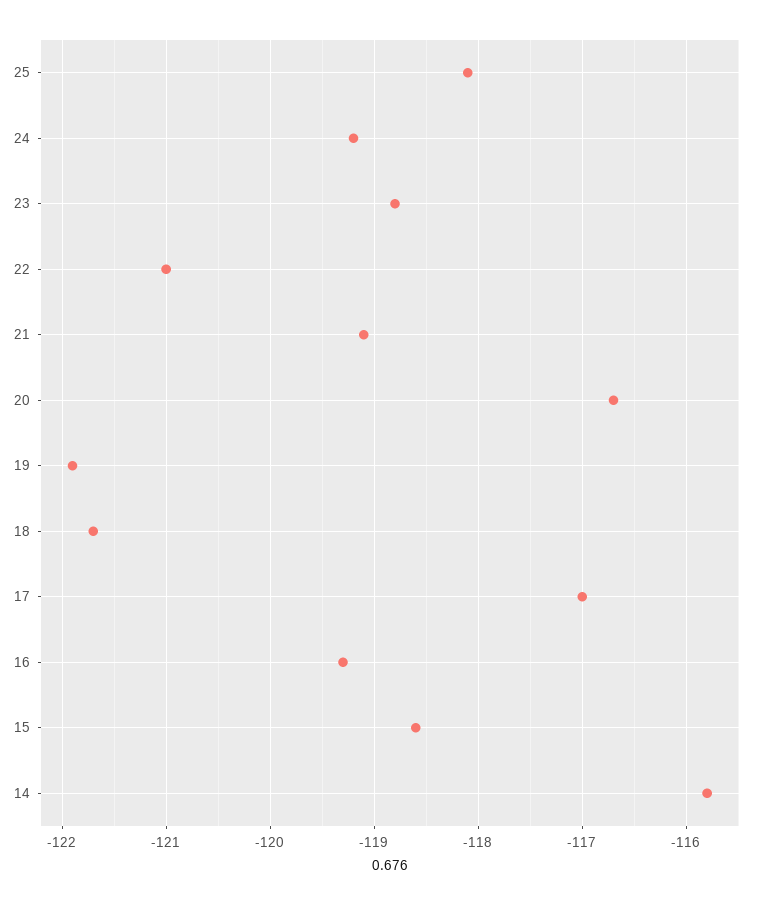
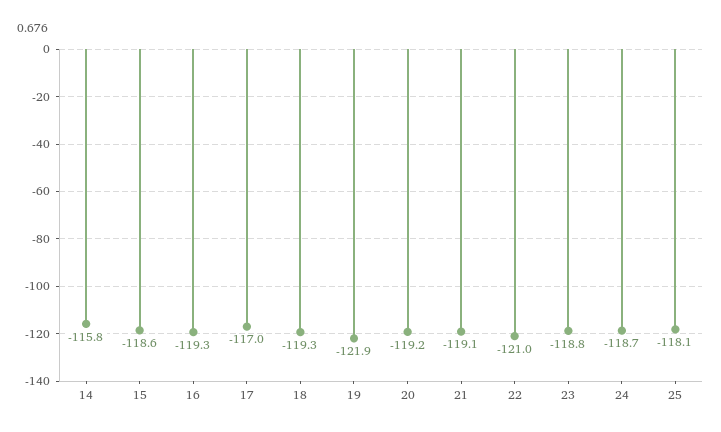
  {
    "25": -118.1,
-   "24": -119.2,
+   "24": -118.7,
    "23": -118.8,
    "22": -121,
    "21": -119.1,
-   "20": -116.7,
+   "20": -119.2,
    "19": -121.9,
-   "18": -121.7,
+   "18": -119.3,
    "17": -117,
    "16": -119.3,
    "15": -118.6,
    "14": -115.8
  }

